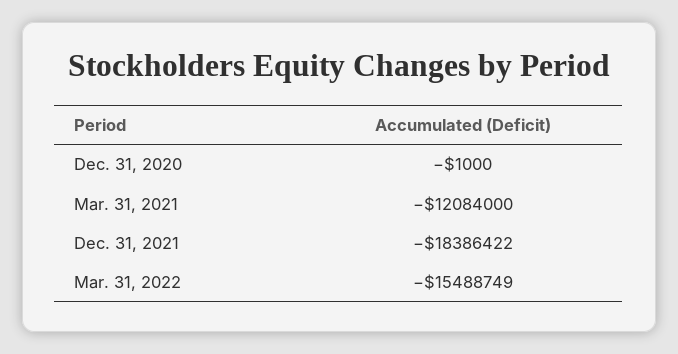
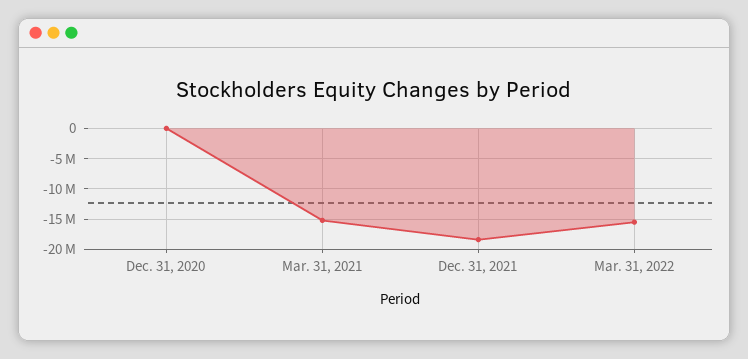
  {
    "Dec. 31, 2020": -1000,
-   "Mar. 31, 2021": -12084000,
+   "Mar. 31, 2021": -15000000,
    "Dec. 31, 2021": -18386422,
    "Mar. 31, 2022": -15488749
  }

